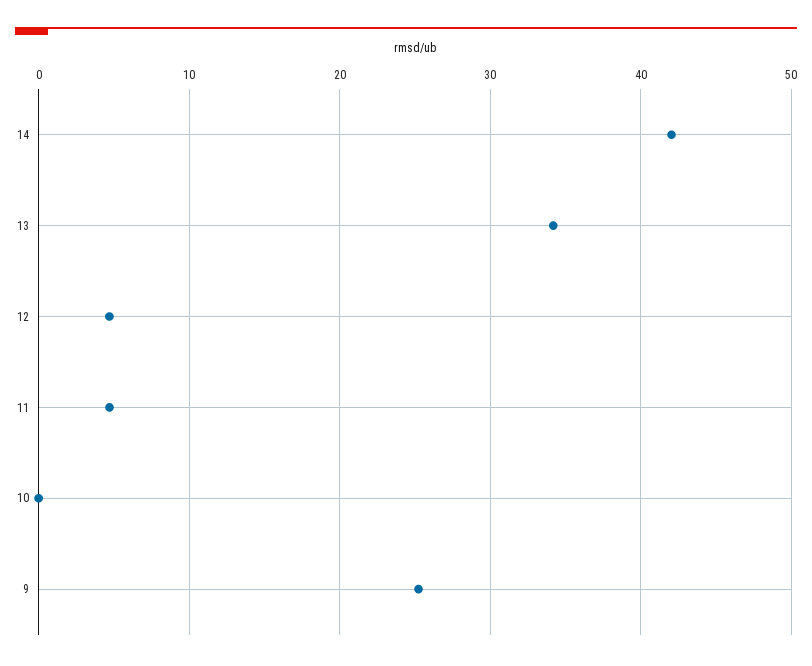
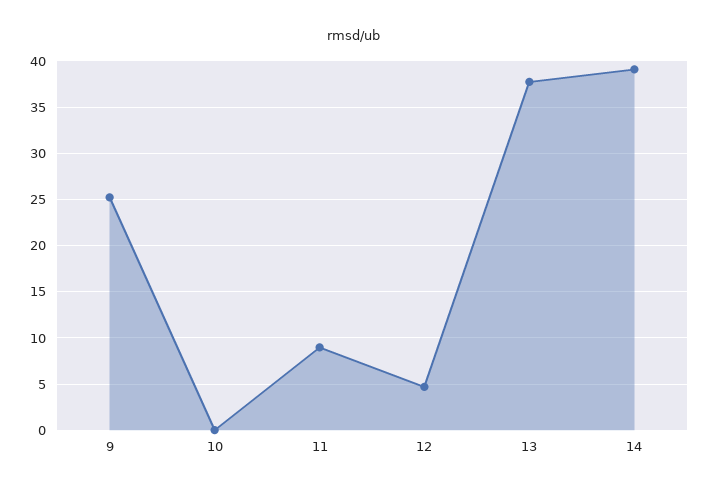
  {
-   "14": 42,
+   "14": 39,
-   "13": 34,
+   "13": 38,
    "12": 5,
-   "11": 5,
+   "11": 9,
    "10": 0,
    "9": 25
  }

